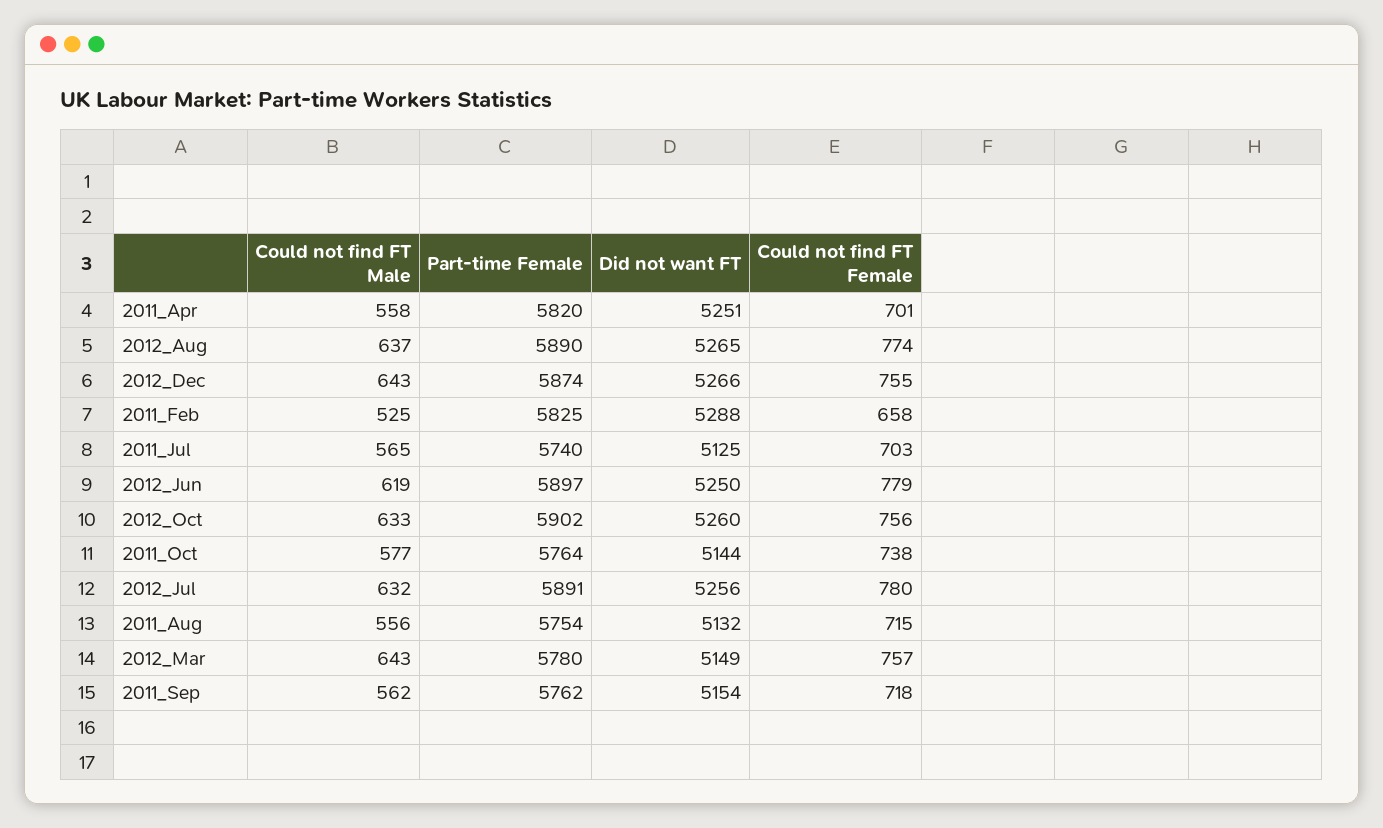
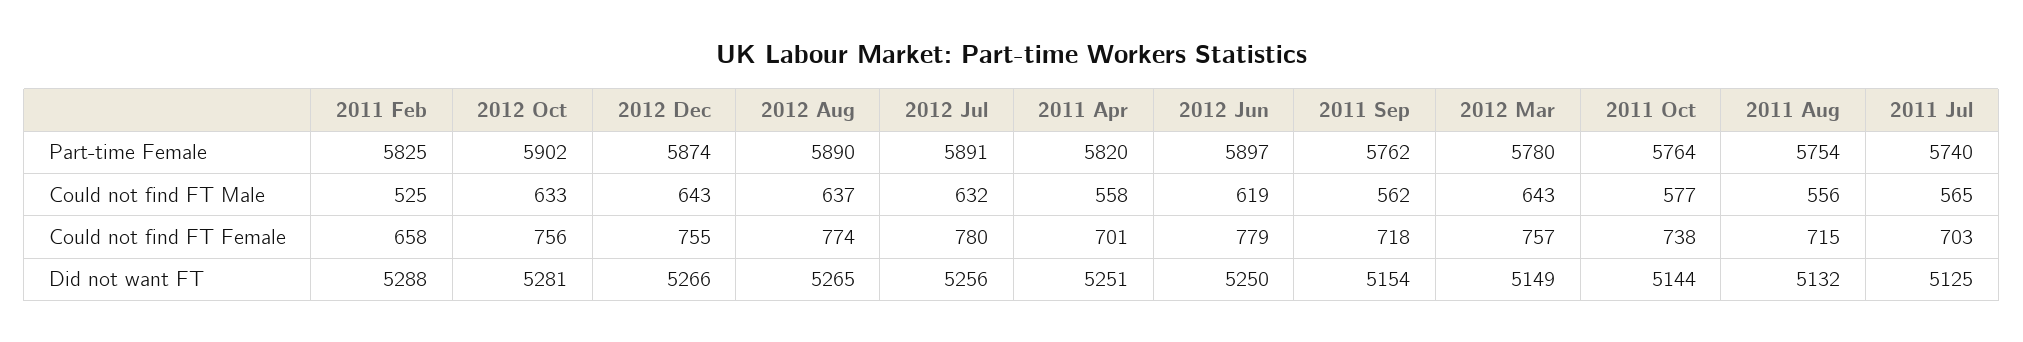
  {
    "Could not find FT Male": {
      "2011_Apr": 558,
      "2012_Aug": 637,
      "2012_Dec": 643,
      "2011_Feb": 525,
      "2011_Jul": 565,
      "2012_Jun": 619,
      "2012_Oct": 633,
      "2011_Oct": 577,
      "2012_Jul": 632,
      "2011_Aug": 556,
      "2012_Mar": 643,
      "2011_Sep": 562
    },
    "Part-time Female": {
      "2011_Apr": 5820,
      "2012_Aug": 5890,
      "2012_Dec": 5874,
      "2011_Feb": 5825,
      "2011_Jul": 5740,
      "2012_Jun": 5897,
      "2012_Oct": 5902,
      "2011_Oct": 5764,
      "2012_Jul": 5891,
      "2011_Aug": 5754,
      "2012_Mar": 5780,
      "2011_Sep": 5762
    },
    "Did not want FT": {
      "2011_Apr": 5251,
      "2012_Aug": 5265,
      "2012_Dec": 5266,
      "2011_Feb": 5288,
      "2011_Jul": 5125,
      "2012_Jun": 5250,
-     "2012_Oct": 5260,
+     "2012_Oct": 5281,
      "2011_Oct": 5144,
      "2012_Jul": 5256,
      "2011_Aug": 5132,
      "2012_Mar": 5149,
      "2011_Sep": 5154
    },
    "Could not find FT Female": {
      "2011_Apr": 701,
      "2012_Aug": 774,
      "2012_Dec": 755,
      "2011_Feb": 658,
      "2011_Jul": 703,
      "2012_Jun": 779,
      "2012_Oct": 756,
      "2011_Oct": 738,
      "2012_Jul": 780,
      "2011_Aug": 715,
      "2012_Mar": 757,
      "2011_Sep": 718
    }
  }

